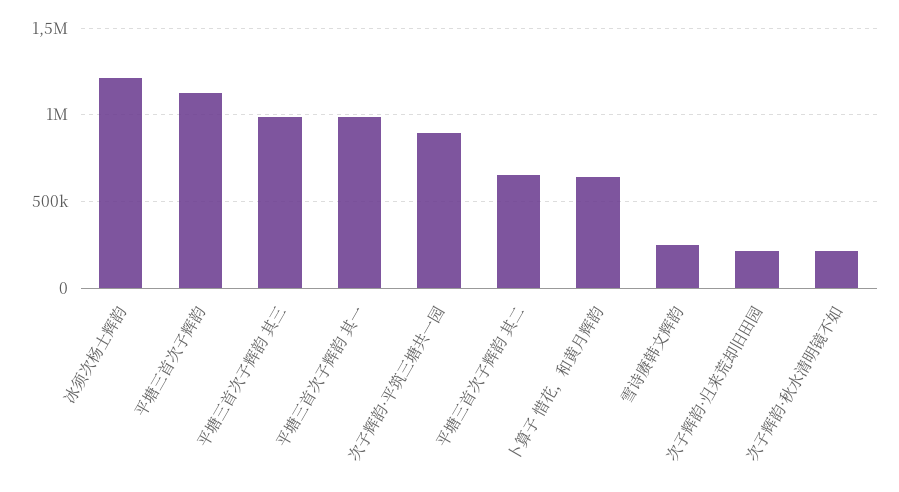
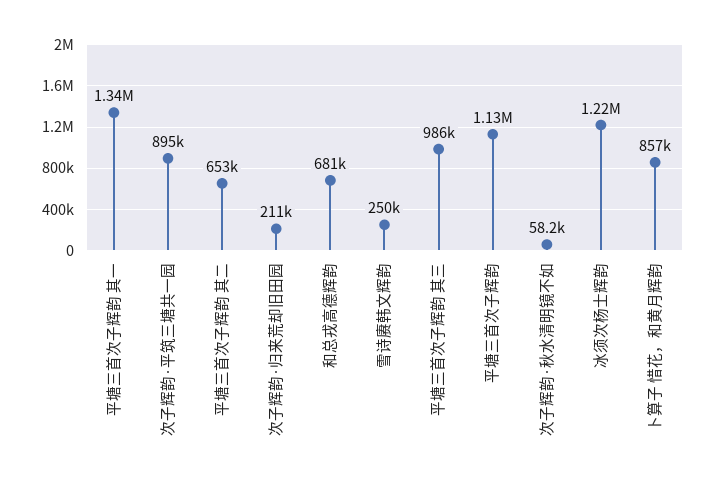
  {
    "冰须次杨士辉韵": 1220000,
    "平塘三首次子辉韵": 1130000,
    "平塘三首次子辉韵 其三": 986000,
-   "平塘三首次子辉韵 其一": 1000000,
+   "平塘三首次子辉韵 其一": 1340000,
    "次子辉韵·平筑三塘共一园": 895000,
    "平塘三首次子辉韵 其二": 653000,
-   "卜算子 惜花，和黄月辉韵": 650000,
+   "卜算子 惜花，和黄月辉韵": 857000,
    "雪诗赓韩文辉韵": 250000,
    "次子辉韵·归来荒却旧田园": 211000,
-   "次子辉韵·秋水清明镜不如": 200000
+   "次子辉韵·秋水清明镜不如": 58200,
+   "和总戎高德辉韵": 681000
  }

